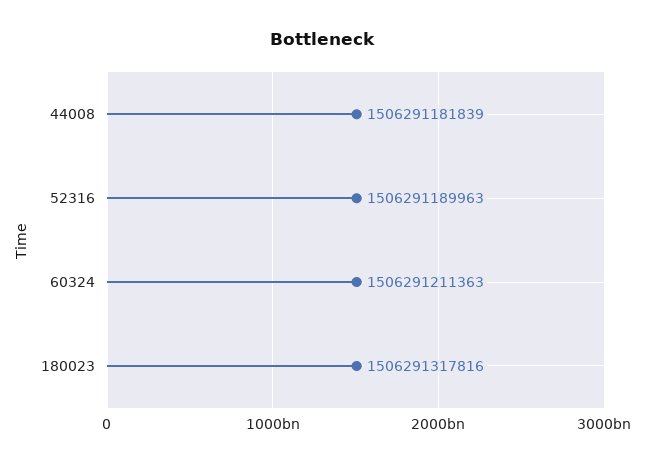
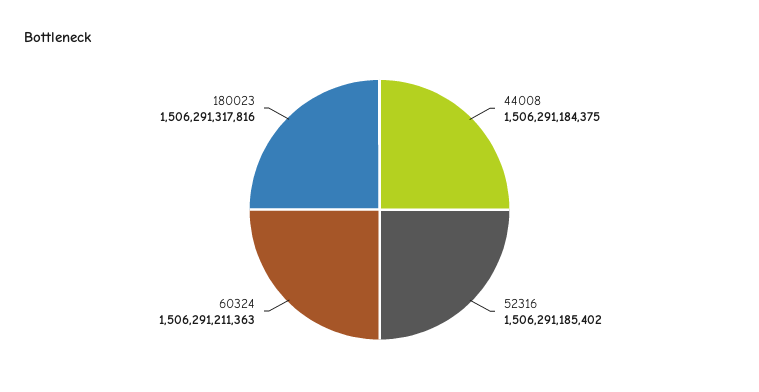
  {
-   "44008": 1506291181839,
+   "44008": 1506291184375,
-   "52316": 1506291189963,
+   "52316": 1506291185402,
    "60324": 1506291211363,
    "180023": 1506291317816
  }

